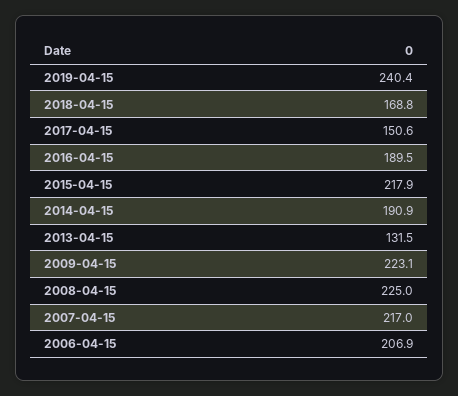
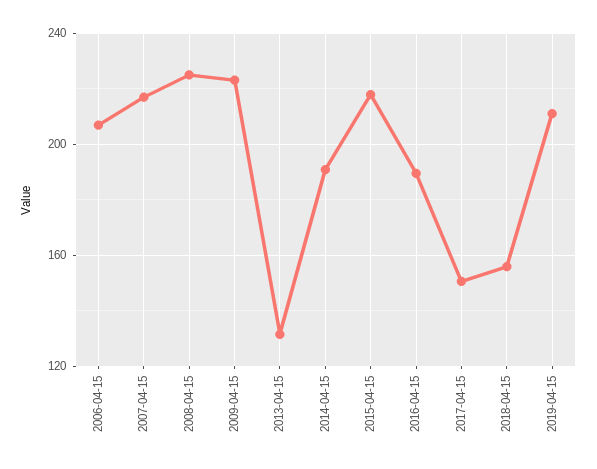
  {
-   "2019-04-15": 240.4,
+   "2019-04-15": 210,
-   "2018-04-15": 168.8,
+   "2018-04-15": 155,
    "2017-04-15": 150.6,
    "2016-04-15": 189.5,
    "2015-04-15": 217.9,
    "2014-04-15": 190.9,
    "2013-04-15": 131.5,
    "2009-04-15": 223.1,
    "2008-04-15": 225,
    "2007-04-15": 217,
    "2006-04-15": 206.9
  }

